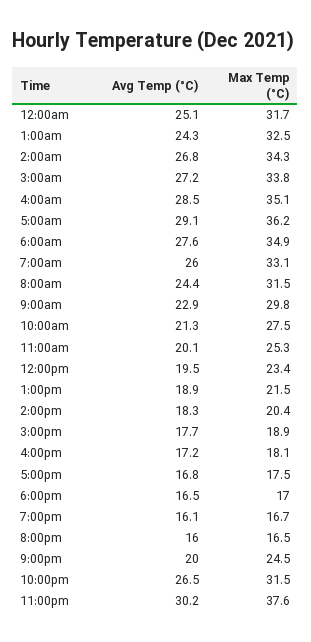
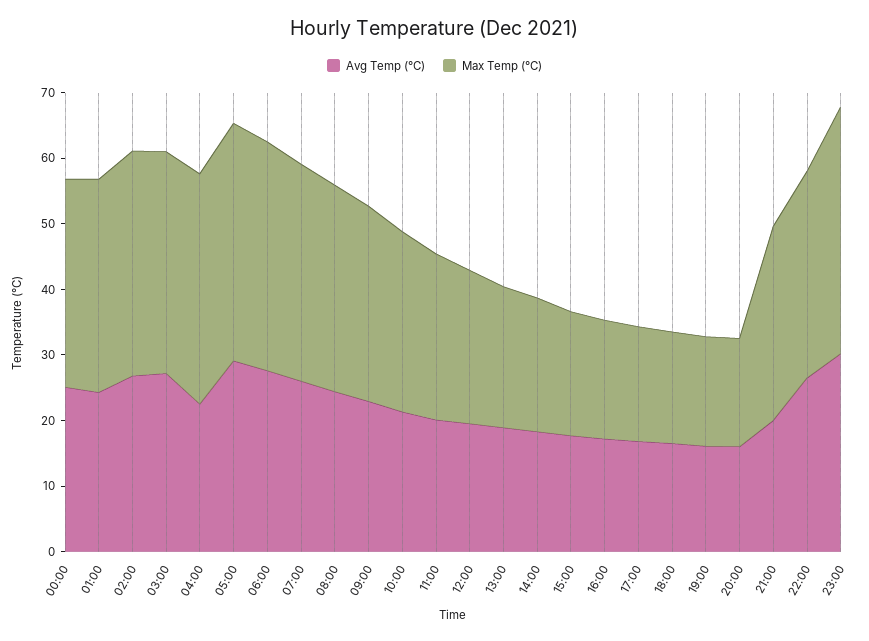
  {
    "Avg Temp (°C)": {
      "12:00am": 25.1,
      "1:00am": 24.3,
      "2:00am": 26.8,
      "3:00am": 27.2,
-     "4:00am": 28.5,
+     "4:00am": 22,
      "5:00am": 29.1,
      "6:00am": 27.6,
      "7:00am": 26,
      "8:00am": 24.4,
      "9:00am": 22.9,
      "10:00am": 21.3,
      "11:00am": 20.1,
      "12:00pm": 19.5,
      "1:00pm": 18.9,
      "2:00pm": 18.3,
      "3:00pm": 17.7,
      "4:00pm": 17.2,
      "5:00pm": 16.8,
      "6:00pm": 16.5,
      "7:00pm": 16.1,
      "8:00pm": 16,
      "9:00pm": 20,
      "10:00pm": 26.5,
      "11:00pm": 30.2
    },
    "Max Temp (°C)": {
      "12:00am": 31.7,
      "1:00am": 32.5,
      "2:00am": 34.3,
      "3:00am": 33.8,
      "4:00am": 35.1,
      "5:00am": 36.2,
      "6:00am": 34.9,
      "7:00am": 33.1,
      "8:00am": 31.5,
      "9:00am": 29.8,
      "10:00am": 27.5,
      "11:00am": 25.3,
      "12:00pm": 23.4,
      "1:00pm": 21.5,
      "2:00pm": 20.4,
      "3:00pm": 18.9,
      "4:00pm": 18.1,
      "5:00pm": 17.5,
      "6:00pm": 17,
      "7:00pm": 16.7,
      "8:00pm": 16.5,
-     "9:00pm": 24.5,
+     "9:00pm": 30,
      "10:00pm": 31.5,
      "11:00pm": 37.6
    }
  }

